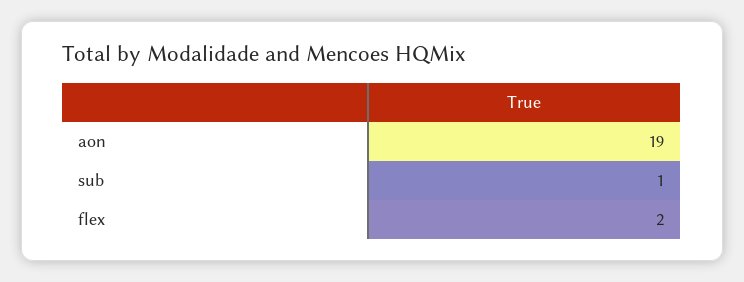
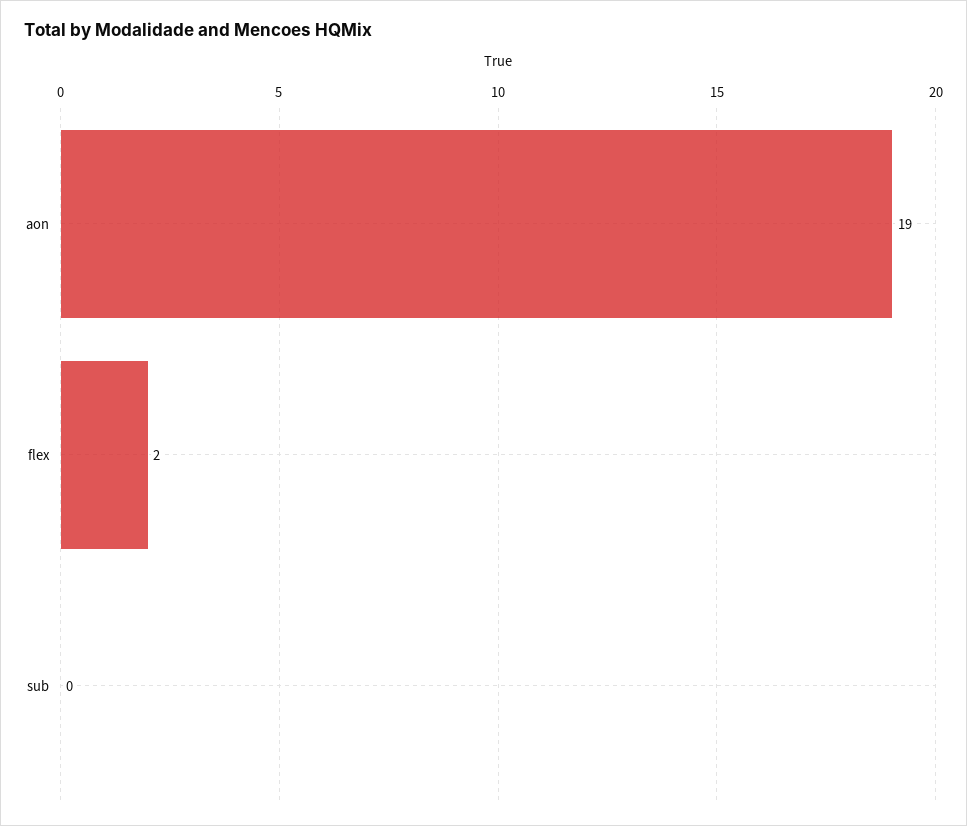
  {
    "aon": 19,
-   "sub": 1,
+   "sub": 0,
    "flex": 2
  }

